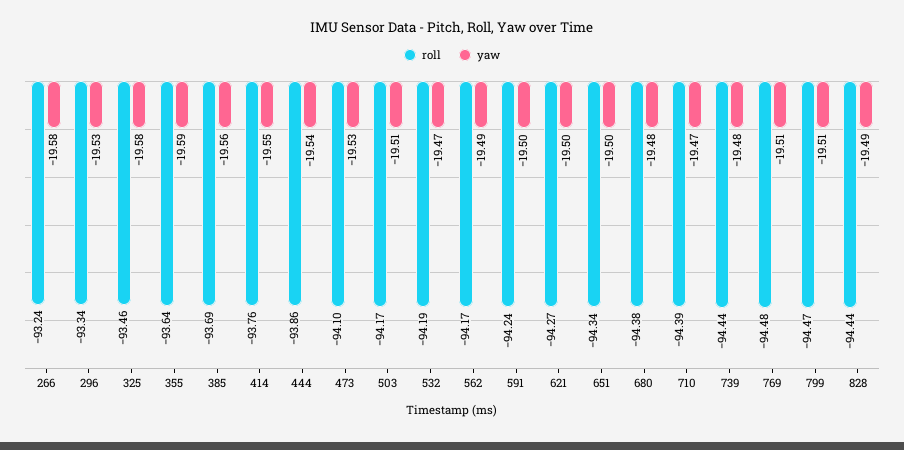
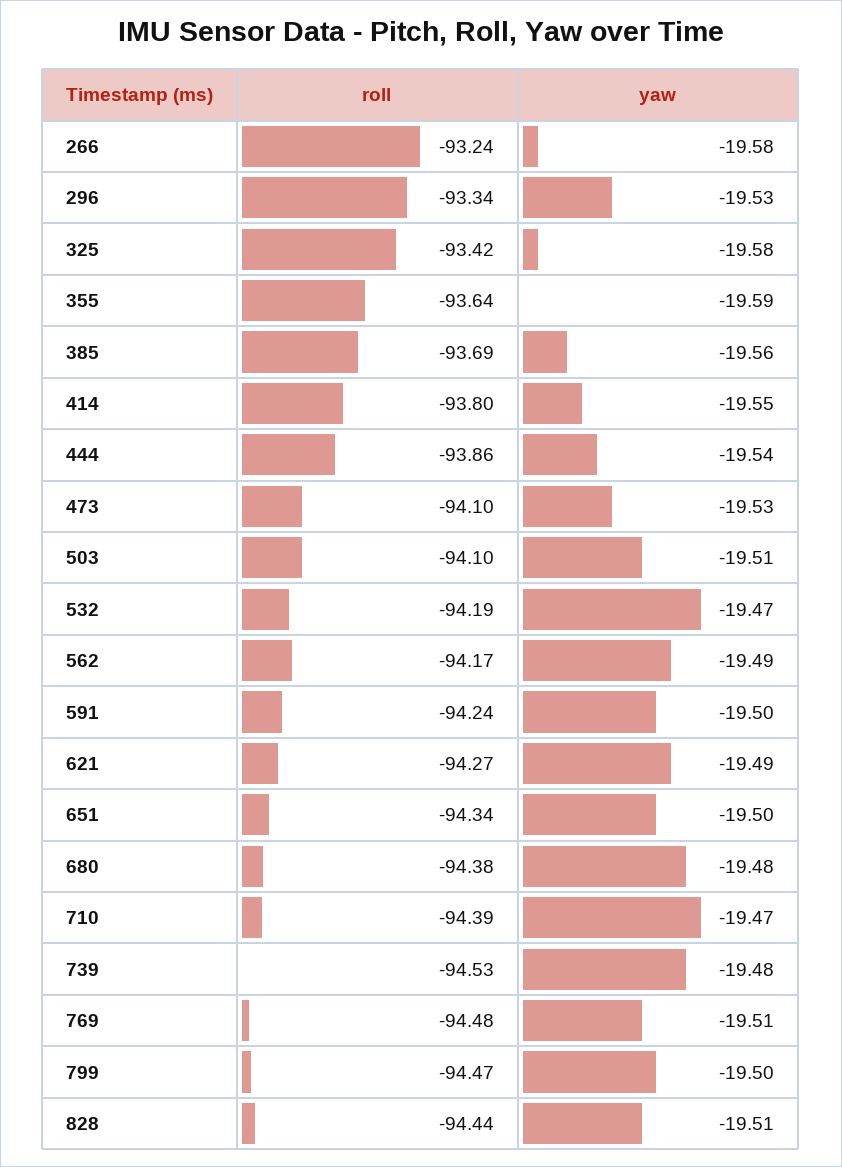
  {
    "roll": {
      "266": -93.24,
      "296": -93.34,
-     "325": -93.46,
+     "325": -93.42,
      "355": -93.64,
      "385": -93.69,
-     "414": -93.76,
+     "414": -93.8,
      "444": -93.86,
      "473": -94.1,
-     "503": -94.17,
+     "503": -94.1,
      "532": -94.19,
      "562": -94.17,
      "591": -94.24,
      "621": -94.27,
      "651": -94.34,
      "680": -94.38,
      "710": -94.39,
-     "739": -94.44,
+     "739": -94.53,
      "769": -94.48,
      "799": -94.47,
      "828": -94.44
    },
    "yaw": {
      "266": -19.58,
      "296": -19.53,
      "325": -19.58,
      "355": -19.59,
      "385": -19.56,
      "414": -19.55,
      "444": -19.54,
      "473": -19.53,
      "503": -19.51,
      "532": -19.47,
      "562": -19.49,
      "591": -19.5,
-     "621": -19.5,
+     "621": -19.49,
      "651": -19.5,
      "680": -19.48,
      "710": -19.47,
      "739": -19.48,
      "769": -19.51,
-     "799": -19.51,
+     "799": -19.5,
-     "828": -19.49
+     "828": -19.51
    }
  }

